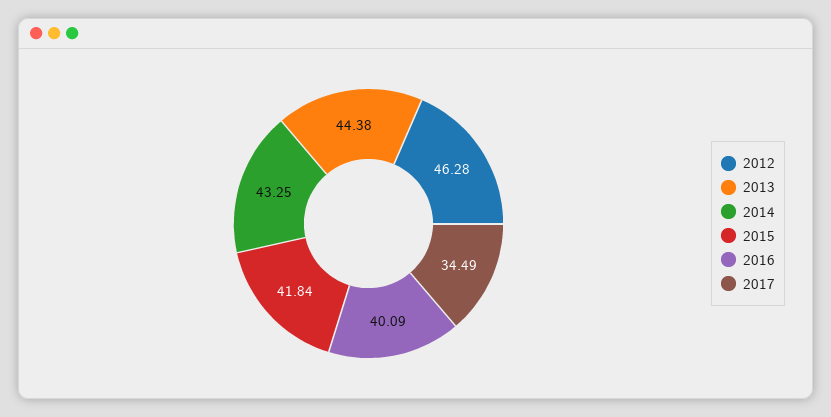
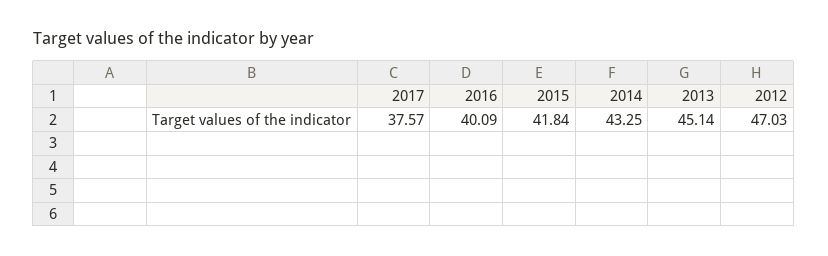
  {
-   "2012": 46.28,
+   "2012": 47.03,
-   "2013": 44.38,
+   "2013": 45.14,
    "2014": 43.25,
    "2015": 41.84,
    "2016": 40.09,
-   "2017": 34.49
+   "2017": 37.57
  }

